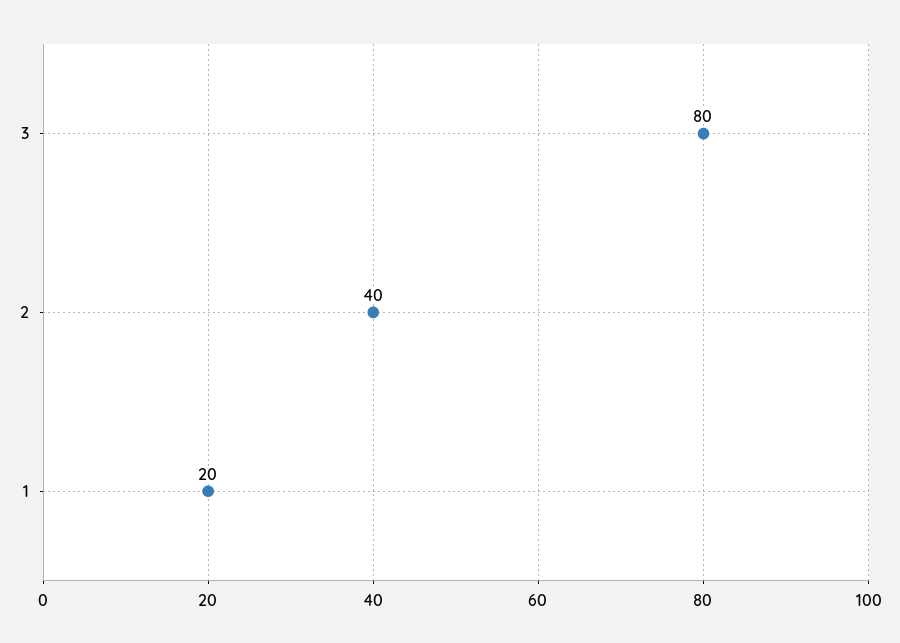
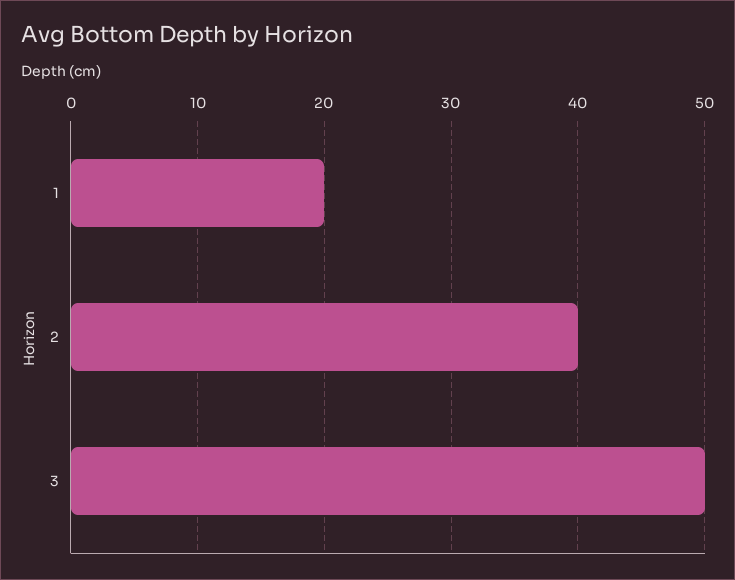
  {
-   "3": 80,
+   "3": 50,
    "2": 40,
    "1": 20
  }

